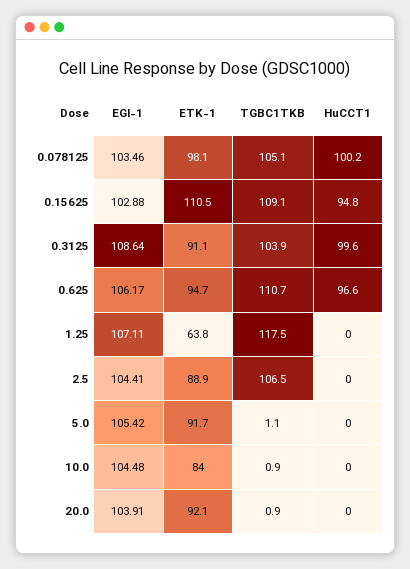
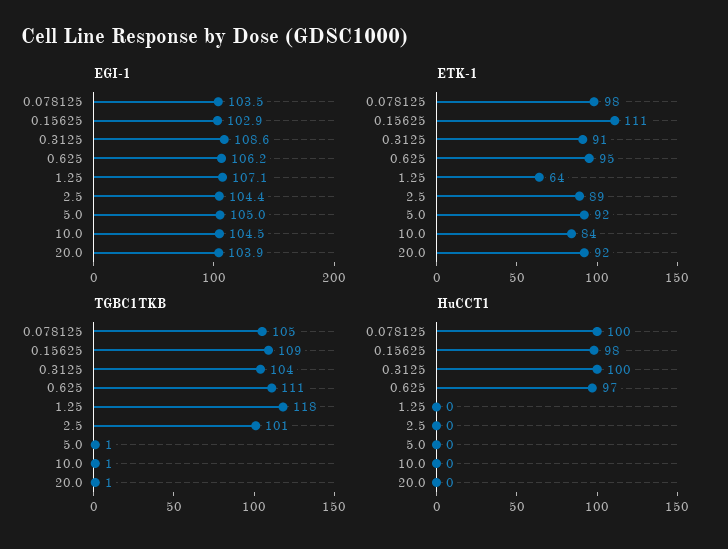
  {
    "EGI-1": {
      "0.078125": 103.46,
      "0.15625": 102.88,
      "0.3125": 108.64,
      "0.625": 106.17,
      "1.25": 107.11,
      "2.5": 104.41,
-     "5.0": 105.42,
+     "5.0": 105,
      "10.0": 104.48,
      "20.0": 103.91
    },
    "ETK-1": {
      "0.078125": 98.1,
      "0.15625": 110.5,
      "0.3125": 91.1,
      "0.625": 94.7,
      "1.25": 63.8,
      "2.5": 88.9,
      "5.0": 91.7,
      "10.0": 84,
      "20.0": 92.1
    },
    "TGBC1TKB": {
      "0.078125": 105.1,
      "0.15625": 109.1,
      "0.3125": 103.9,
      "0.625": 110.7,
      "1.25": 117.5,
-     "2.5": 106.5,
+     "2.5": 101,
      "5.0": 1.1,
      "10.0": 0.9,
      "20.0": 0.9
    },
    "HuCCT1": {
      "0.078125": 100.2,
-     "0.15625": 94.8,
+     "0.15625": 98,
      "0.3125": 99.6,
      "0.625": 96.6,
      "1.25": 0,
      "2.5": 0,
      "5.0": 0,
      "10.0": 0,
      "20.0": 0
    }
  }

